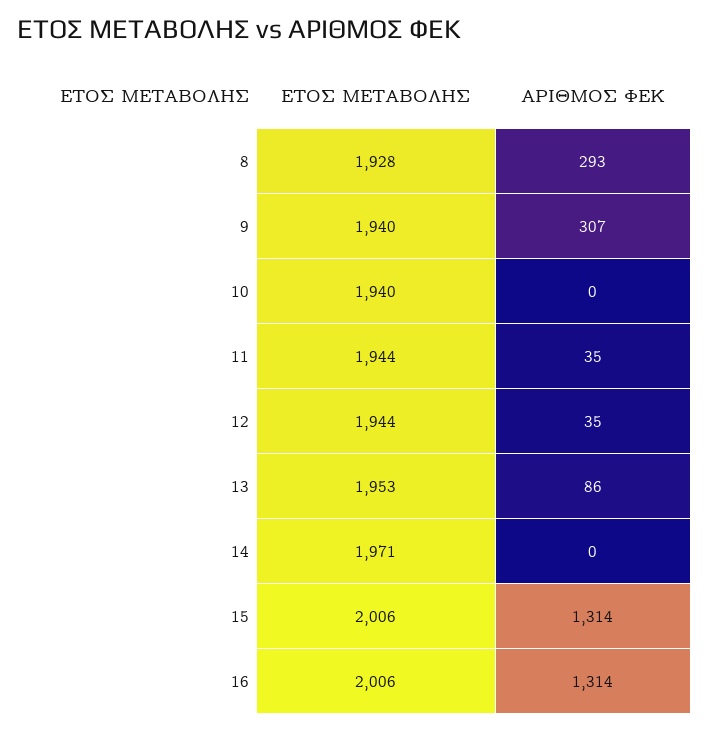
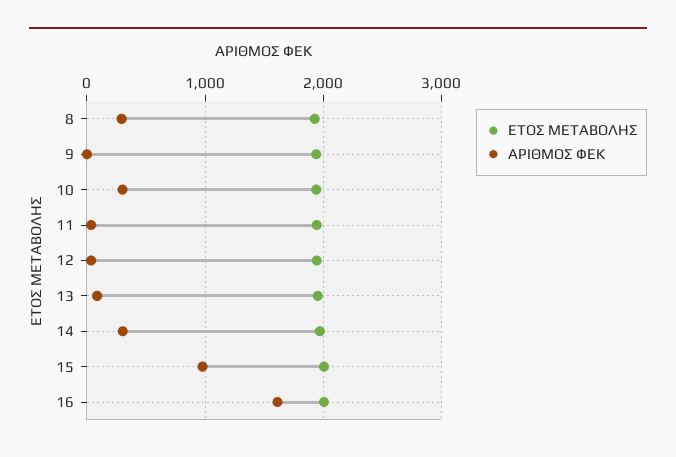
  {
    "ΕΤΟΣ ΜΕΤΑΒΟΛΗΣ": {
      "8": 1928,
      "9": 1940,
      "10": 1940,
      "11": 1944,
      "12": 1944,
      "13": 1953,
      "14": 1971,
      "15": 2006,
      "16": 2006
    },
    "ΑΡΙΘΜΟΣ ΦΕΚ": {
      "8": 293,
-     "9": 307,
+     "9": 0,
-     "10": 0,
+     "10": 300,
      "11": 35,
      "12": 35,
      "13": 86,
-     "14": 0,
+     "14": 300,
-     "15": 1314,
+     "15": 1000,
-     "16": 1314
+     "16": 1600
    }
  }

